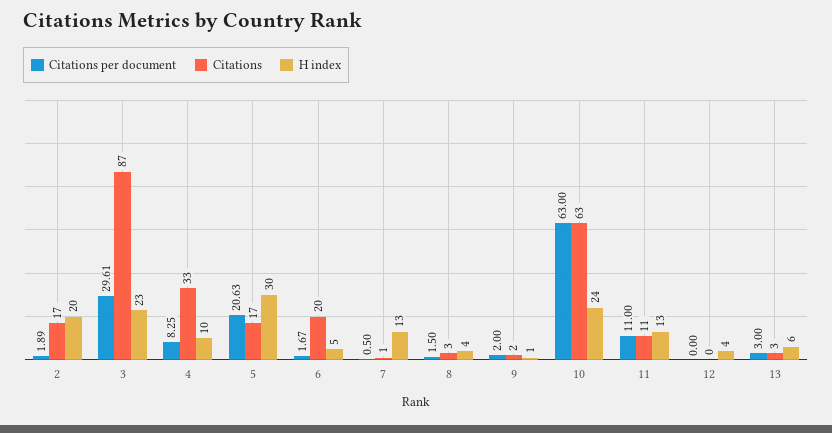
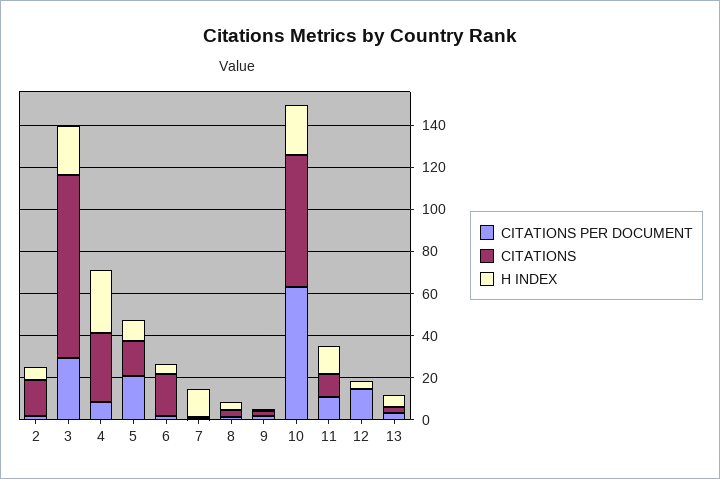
  {
    "Citations per document": {
      "2": 1.89,
      "3": 29.61,
      "4": 8.25,
      "5": 20.63,
      "6": 1.67,
      "7": 0.5,
      "8": 1.5,
      "9": 2,
      "10": 63,
      "11": 11,
-     "12": 0,
+     "12": 15,
      "13": 3
    },
    "Citations": {
      "2": 17,
      "3": 87,
      "4": 33,
      "5": 17,
      "6": 20,
      "7": 1,
      "8": 3,
      "9": 2,
      "10": 63,
      "11": 11,
      "12": 0,
      "13": 3
    },
    "H index": {
-     "2": 20,
+     "2": 5,
      "3": 23,
-     "4": 10,
+     "4": 30,
-     "5": 30,
+     "5": 10,
      "6": 5,
      "7": 13,
      "8": 4,
      "9": 1,
      "10": 24,
      "11": 13,
      "12": 4,
      "13": 6
    }
  }

